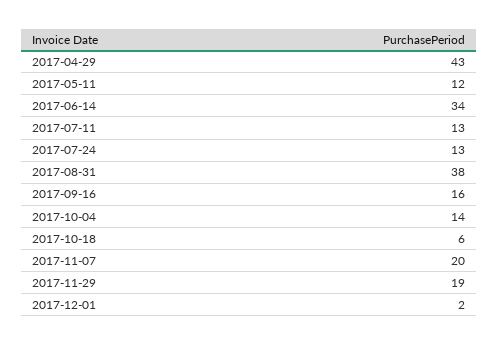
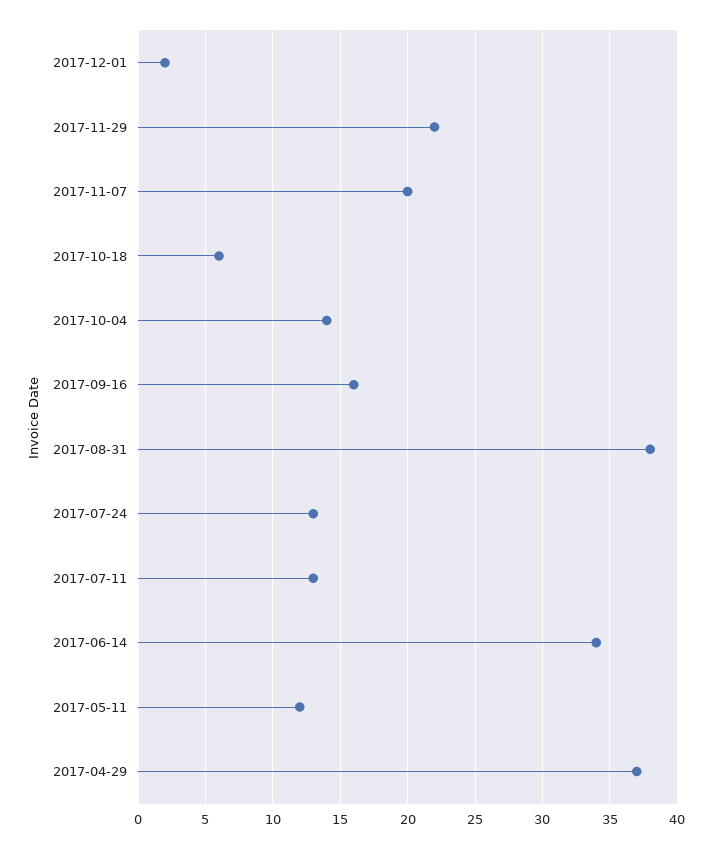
  {
-   "2017-04-29": 43,
+   "2017-04-29": 37,
    "2017-05-11": 12,
    "2017-06-14": 34,
    "2017-07-11": 13,
    "2017-07-24": 13,
    "2017-08-31": 38,
    "2017-09-16": 16,
    "2017-10-04": 14,
    "2017-10-18": 6,
    "2017-11-07": 20,
-   "2017-11-29": 19,
+   "2017-11-29": 22,
    "2017-12-01": 2
  }

